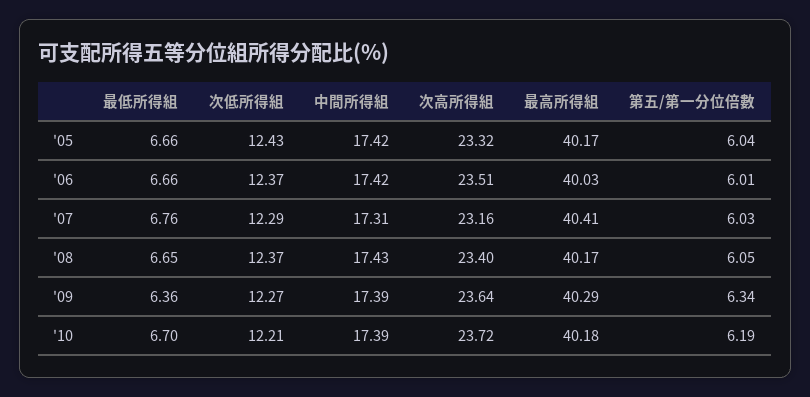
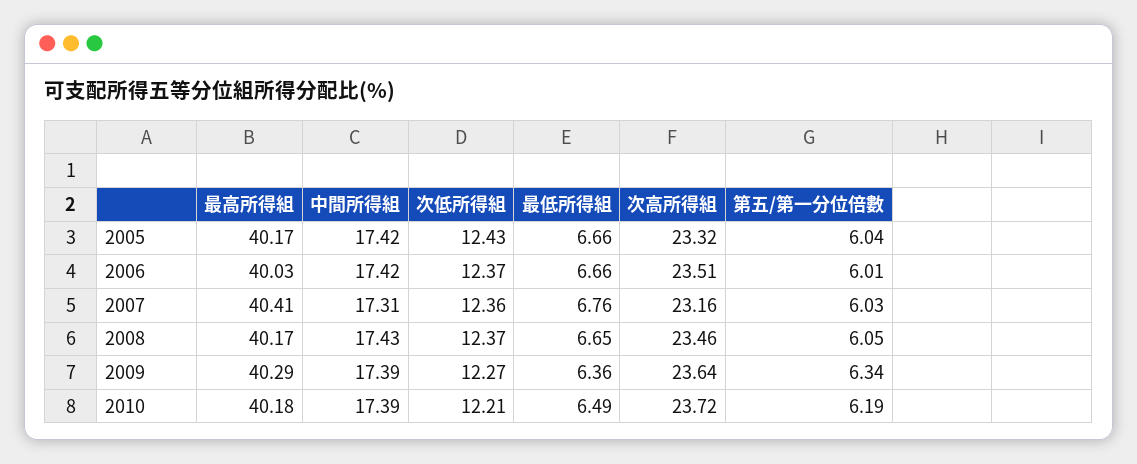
  {
    "最低所得組": {
      "'05": 6.66,
      "'06": 6.66,
      "'07": 6.76,
      "'08": 6.65,
      "'09": 6.36,
-     "'10": 6.7
+     "'10": 6.49
    },
    "次低所得組": {
      "'05": 12.43,
      "'06": 12.37,
-     "'07": 12.29,
+     "'07": 12.36,
      "'08": 12.37,
      "'09": 12.27,
      "'10": 12.21
    },
    "中間所得組": {
      "'05": 17.42,
      "'06": 17.42,
      "'07": 17.31,
      "'08": 17.43,
      "'09": 17.39,
      "'10": 17.39
    },
    "次高所得組": {
      "'05": 23.32,
      "'06": 23.51,
      "'07": 23.16,
-     "'08": 23.4,
+     "'08": 23.46,
      "'09": 23.64,
      "'10": 23.72
    },
    "最高所得組": {
      "'05": 40.17,
      "'06": 40.03,
      "'07": 40.41,
      "'08": 40.17,
      "'09": 40.29,
      "'10": 40.18
    },
    "第五/第一分位倍數": {
      "'05": 6.04,
      "'06": 6.01,
      "'07": 6.03,
      "'08": 6.05,
      "'09": 6.34,
      "'10": 6.19
    }
  }

